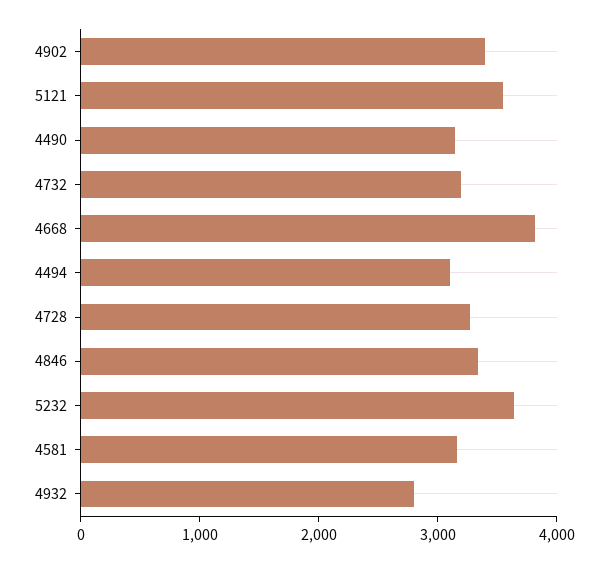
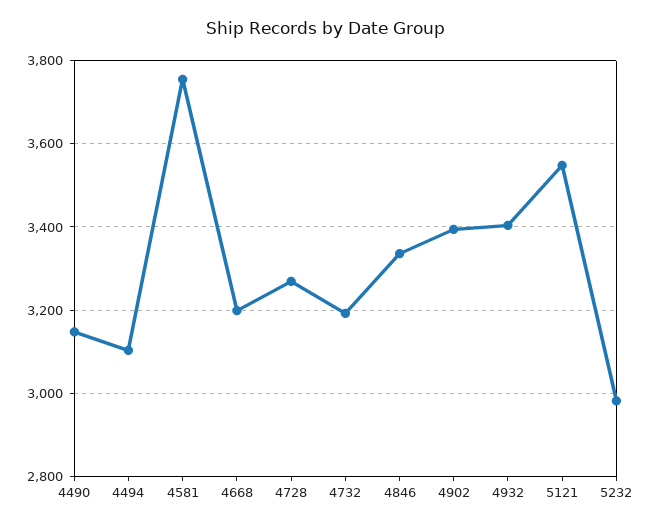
  {
    "4902": 3400,
    "5121": 3540,
    "4490": 3140,
    "4732": 3200,
-   "4668": 3800,
+   "4668": 3200,
    "4494": 3100,
    "4728": 3260,
    "4846": 3340,
-   "5232": 3600,
+   "5232": 2980,
-   "4581": 3200,
+   "4581": 3760,
-   "4932": 2800
+   "4932": 3400
  }

